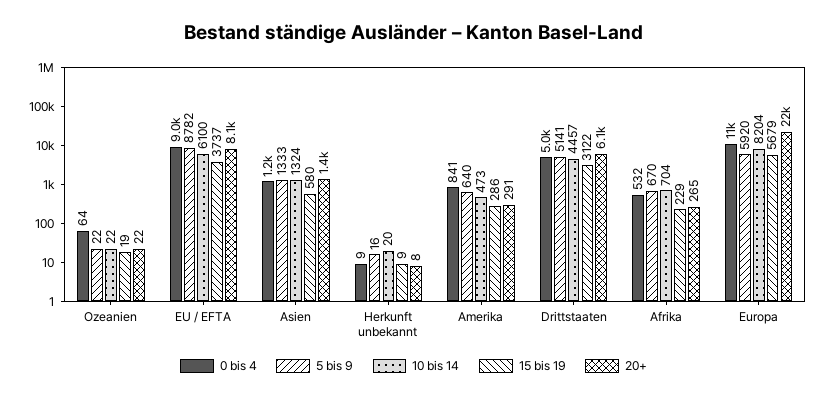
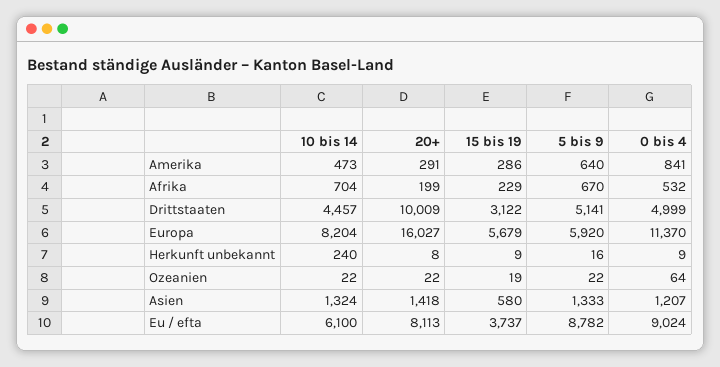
  {
    "0 bis 4": {
      "Ozeanien": 64,
      "EU / EFTA": 9024,
      "Asien": 1207,
      "Herkunft unbekannt": 9,
      "Amerika": 841,
      "Drittstaaten": 4999,
      "Afrika": 532,
      "Europa": 11370
    },
    "5 bis 9": {
      "Ozeanien": 22,
      "EU / EFTA": 8782,
      "Asien": 1333,
      "Herkunft unbekannt": 16,
      "Amerika": 640,
      "Drittstaaten": 5141,
      "Afrika": 670,
      "Europa": 5920
    },
    "10 bis 14": {
      "Ozeanien": 22,
      "EU / EFTA": 6100,
      "Asien": 1324,
-     "Herkunft unbekannt": 20,
+     "Herkunft unbekannt": 240,
      "Amerika": 473,
      "Drittstaaten": 4457,
      "Afrika": 704,
      "Europa": 8204
    },
    "15 bis 19": {
      "Ozeanien": 19,
      "EU / EFTA": 3737,
      "Asien": 580,
      "Herkunft unbekannt": 9,
      "Amerika": 286,
      "Drittstaaten": 3122,
      "Afrika": 229,
      "Europa": 5679
    },
    "20+": {
      "Ozeanien": 22,
      "EU / EFTA": 8113,
      "Asien": 1418,
      "Herkunft unbekannt": 8,
      "Amerika": 291,
-     "Drittstaaten": 6100,
+     "Drittstaaten": 10009,
-     "Afrika": 265,
+     "Afrika": 199,
-     "Europa": 22000
+     "Europa": 16027
    }
  }

